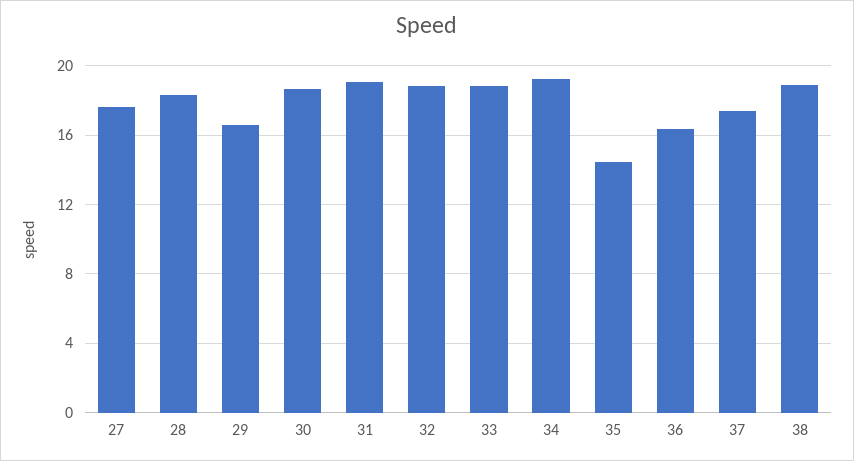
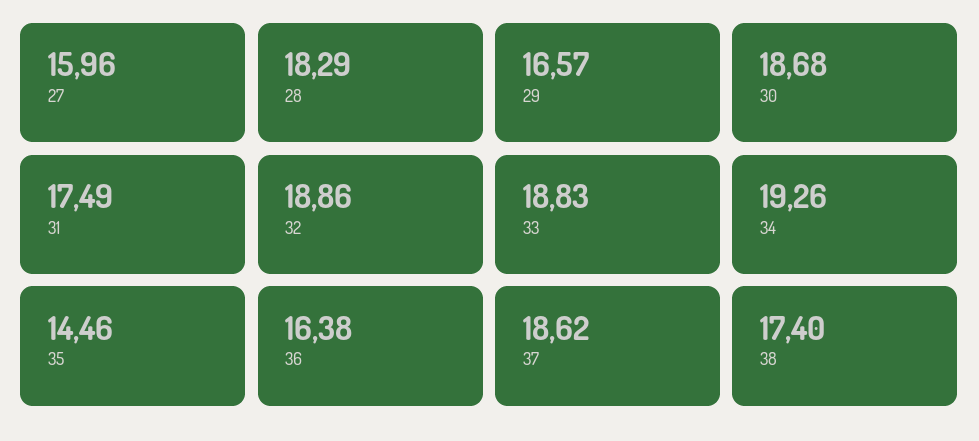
  {
-   "27": 17.5,
+   "27": 15.96,
    "28": 18.29,
    "29": 16.57,
    "30": 18.68,
-   "31": 19,
+   "31": 17.49,
    "32": 18.86,
    "33": 18.83,
    "34": 19.26,
    "35": 14.46,
    "36": 16.38,
-   "37": 17.5,
+   "37": 18.62,
-   "38": 19
+   "38": 17.4
  }

